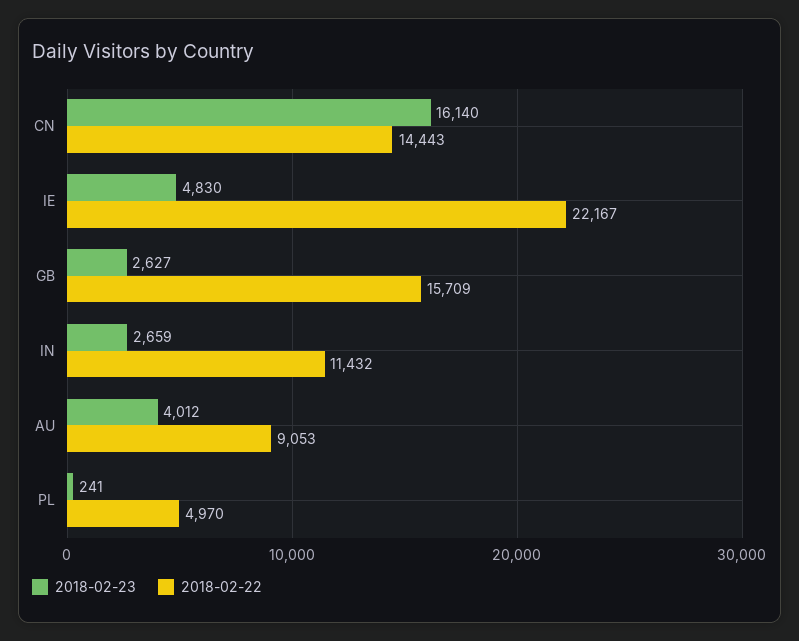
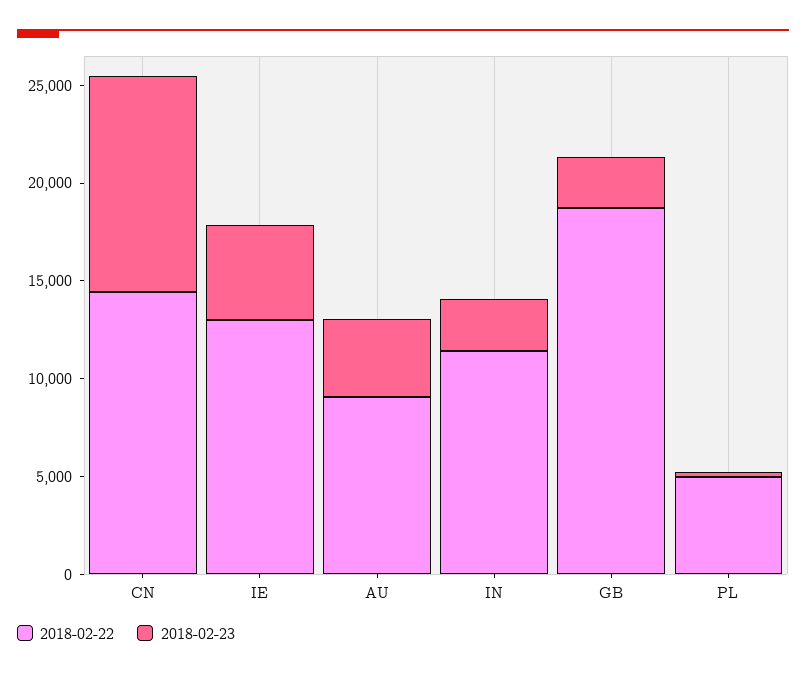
  {
    "2018-02-23": {
-     "CN": 16140,
+     "CN": 11000,
      "IE": 4830,
      "GB": 2627,
      "IN": 2659,
      "AU": 4012,
      "PL": 241
    },
    "2018-02-22": {
      "CN": 14443,
-     "IE": 22167,
+     "IE": 13000,
-     "GB": 15709,
+     "GB": 19000,
      "IN": 11432,
      "AU": 9053,
      "PL": 4970
    }
  }

